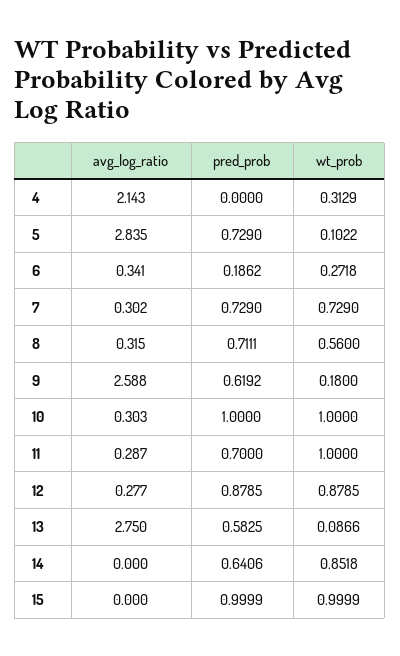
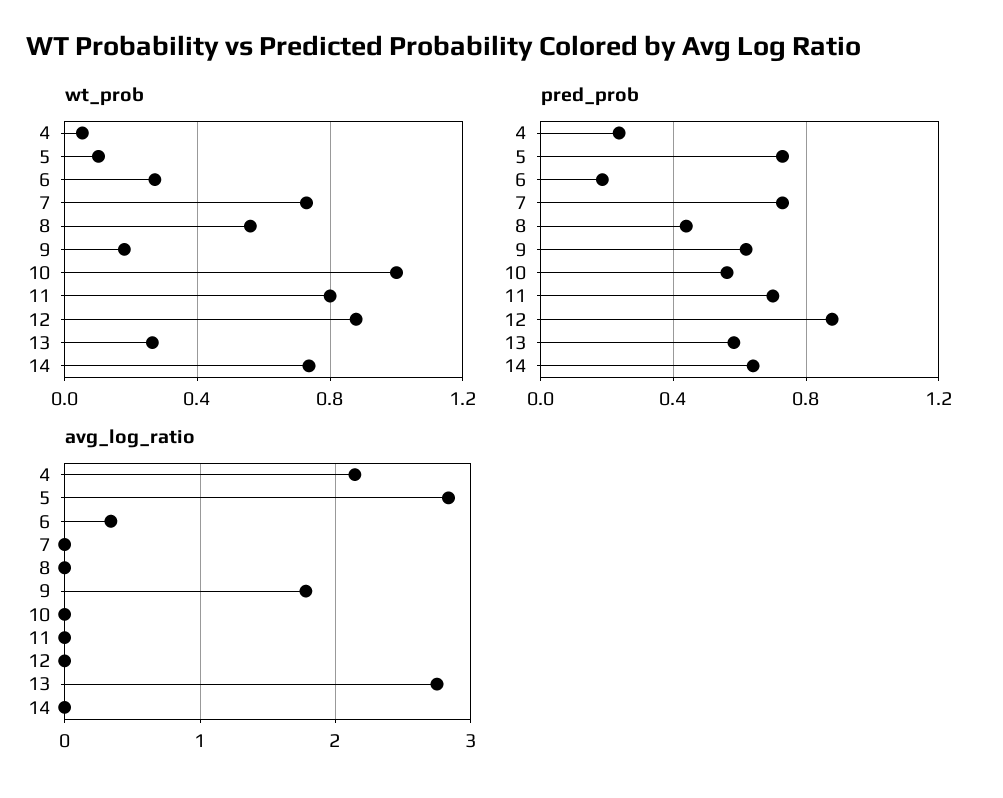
  {
    "avg_log_ratio": {
      "4": 2.143,
      "5": 2.835,
      "6": 0.341,
-     "7": 0.302,
+     "7": 0,
-     "8": 0.315,
+     "8": 0,
-     "9": 2.588,
+     "9": 1.8,
-     "10": 0.303,
+     "10": 0,
-     "11": 0.287,
+     "11": 0,
-     "12": 0.277,
+     "12": 0,
      "13": 2.75,
-     "14": 0,
+     "14": 0
-     "15": 0
    },
    "pred_prob": {
-     "4": 0,
+     "4": 0.25,
      "5": 0.729,
      "6": 0.1862,
      "7": 0.729,
-     "8": 0.7111,
+     "8": 0.45,
      "9": 0.6192,
-     "10": 1,
+     "10": 0.55,
      "11": 0.7,
      "12": 0.8785,
      "13": 0.5825,
-     "14": 0.6406,
+     "14": 0.6406
-     "15": 0.9999
    },
    "wt_prob": {
-     "4": 0.3129,
+     "4": 0.05,
      "5": 0.1022,
      "6": 0.2718,
      "7": 0.729,
      "8": 0.56,
      "9": 0.18,
      "10": 1,
-     "11": 1,
+     "11": 0.8,
      "12": 0.8785,
-     "13": 0.0866,
+     "13": 0.25,
-     "14": 0.8518,
+     "14": 0.75
-     "15": 0.9999
    }
  }

